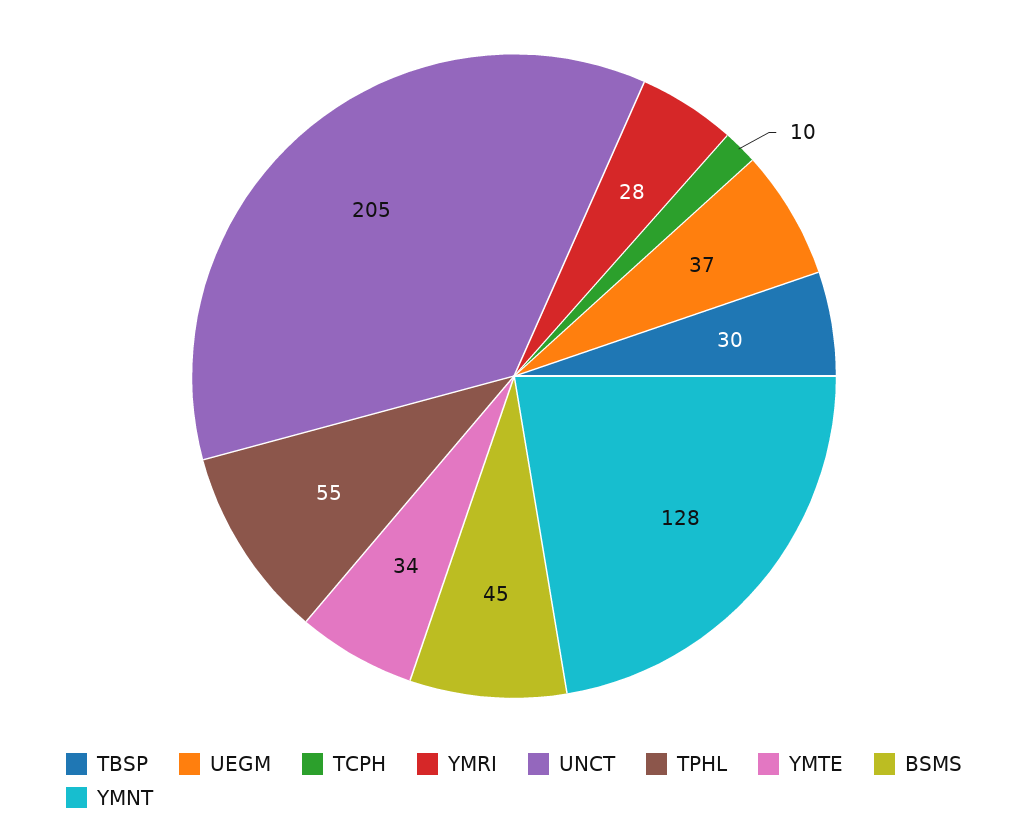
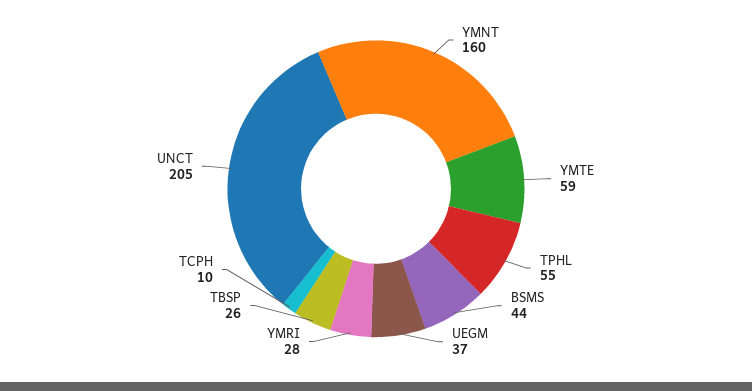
  {
-   "TBSP": 30,
+   "TBSP": 26,
    "UEGM": 37,
    "TCPH": 10,
    "YMRI": 28,
    "UNCT": 205,
    "TPHL": 55,
-   "YMTE": 34,
+   "YMTE": 59,
-   "BSMS": 45,
+   "BSMS": 44,
-   "YMNT": 128
+   "YMNT": 160
  }

